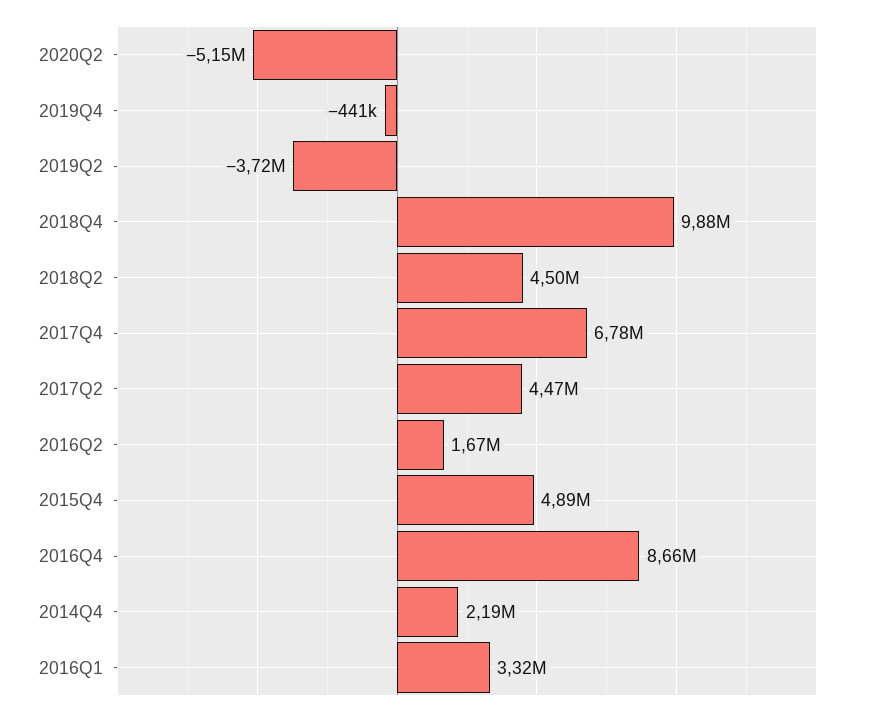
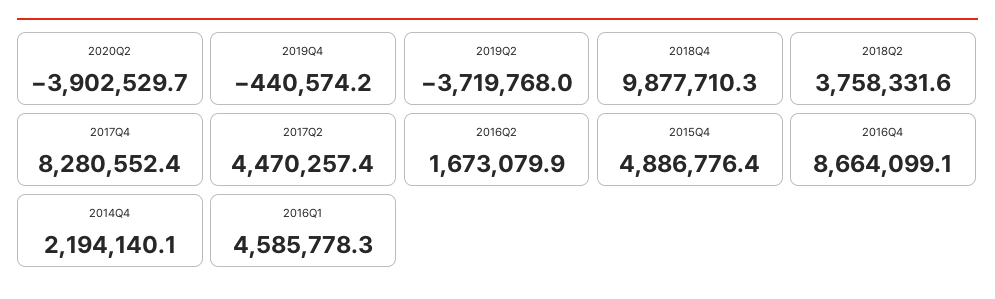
  {
-   "2020Q2": -5150000,
+   "2020Q2": -3902529.7,
    "2019Q4": -440574.2,
    "2019Q2": -3719768,
    "2018Q4": 9877710.3,
-   "2018Q2": 4500000,
+   "2018Q2": 3758331.6,
-   "2017Q4": 6780000,
+   "2017Q4": 8280552.4,
    "2017Q2": 4470257.4,
    "2016Q2": 1673079.9,
    "2015Q4": 4886776.4,
    "2016Q4": 8664099.1,
    "2014Q4": 2194140.1,
-   "2016Q1": 3320000
+   "2016Q1": 4585778.3
  }

